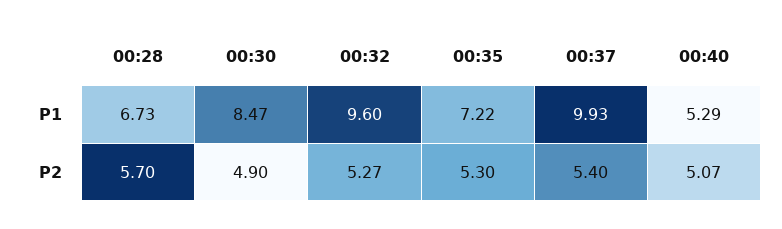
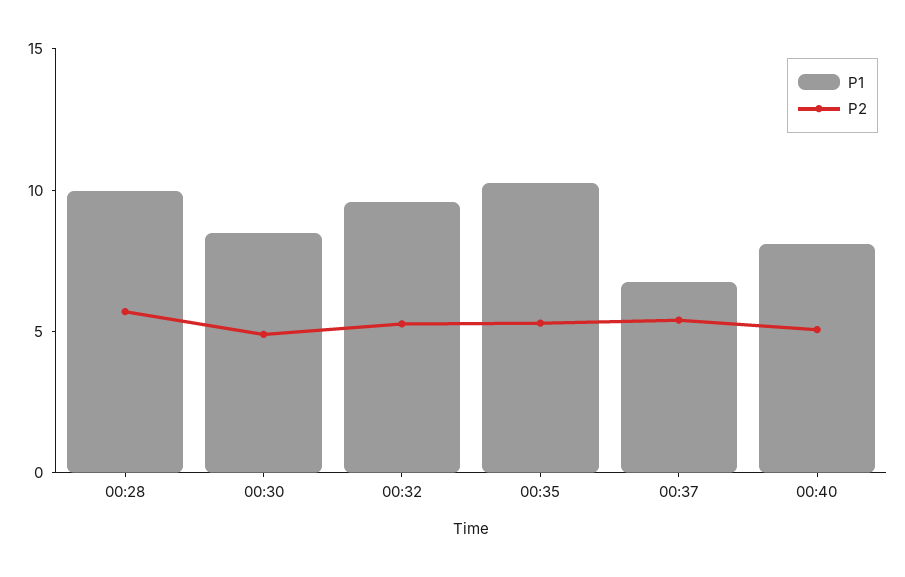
  {
    "P1": {
-     "00:28": 6.73,
+     "00:28": 10,
      "00:30": 8.47,
      "00:32": 9.6,
-     "00:35": 7.22,
+     "00:35": 10,
-     "00:37": 9.93,
+     "00:37": 7,
-     "00:40": 5.29
+     "00:40": 8
    },
    "P2": {
      "00:28": 5.7,
      "00:30": 4.9,
      "00:32": 5.27,
      "00:35": 5.3,
      "00:37": 5.4,
      "00:40": 5.07
    }
  }

